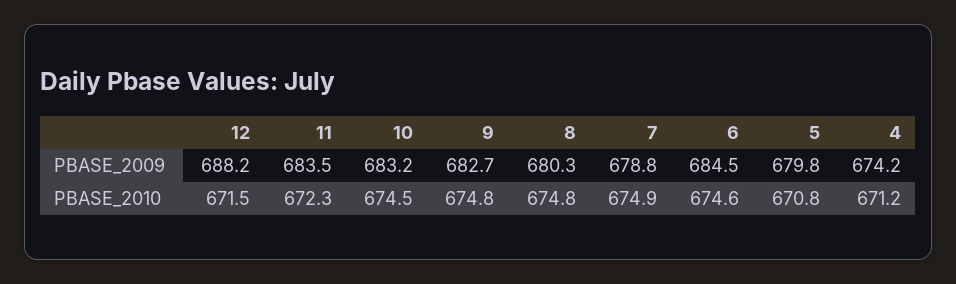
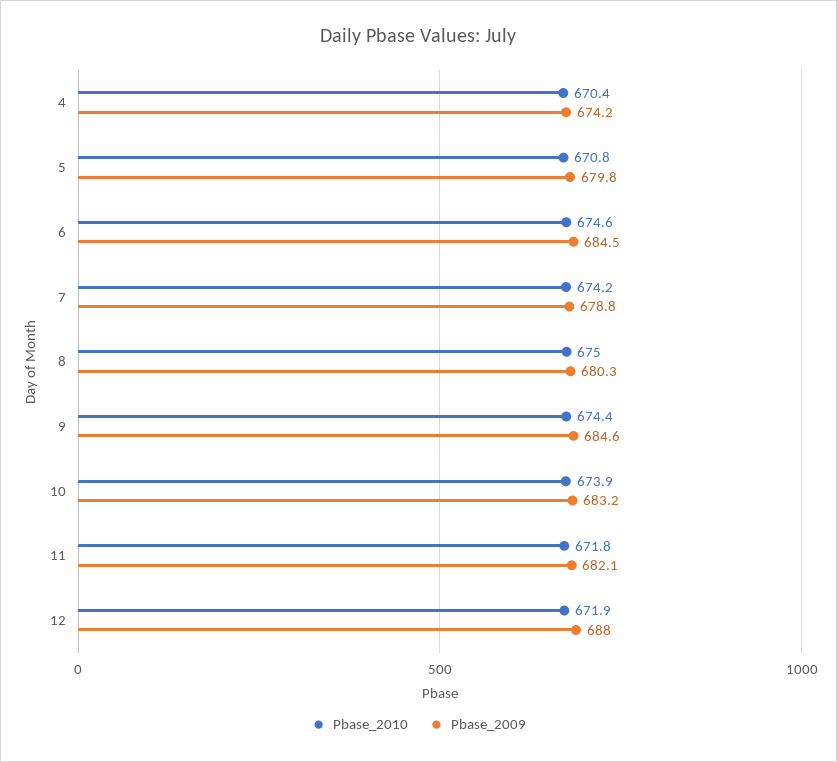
  {
    "PBASE_2009": {
-     "12": 688.2,
+     "12": 688,
-     "11": 683.5,
+     "11": 682.1,
      "10": 683.2,
-     "9": 682.7,
+     "9": 684.6,
      "8": 680.3,
      "7": 678.8,
      "6": 684.5,
      "5": 679.8,
      "4": 674.2
    },
    "PBASE_2010": {
-     "12": 671.5,
+     "12": 671.9,
-     "11": 672.3,
+     "11": 671.8,
-     "10": 674.5,
+     "10": 673.9,
-     "9": 674.8,
+     "9": 674.4,
-     "8": 674.8,
+     "8": 675,
-     "7": 674.9,
+     "7": 674.2,
      "6": 674.6,
      "5": 670.8,
-     "4": 671.2
+     "4": 670.4
    }
  }

